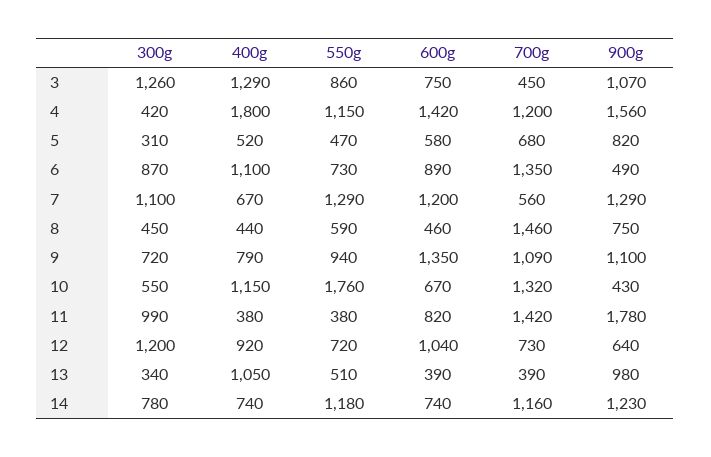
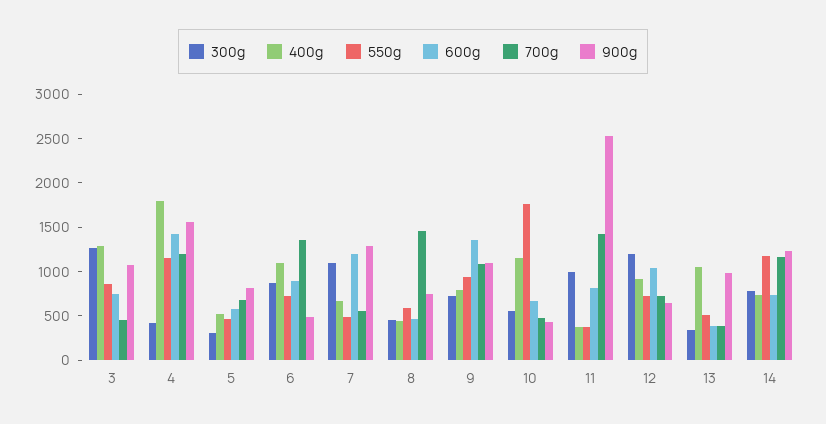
  {
    "300g": {
      "3": 1260,
      "4": 420,
      "5": 310,
      "6": 870,
      "7": 1100,
      "8": 450,
      "9": 720,
      "10": 550,
      "11": 990,
      "12": 1200,
      "13": 340,
      "14": 780
    },
    "400g": {
      "3": 1290,
      "4": 1800,
      "5": 520,
      "6": 1100,
      "7": 670,
      "8": 440,
      "9": 790,
      "10": 1150,
      "11": 380,
      "12": 920,
      "13": 1050,
      "14": 740
    },
    "550g": {
      "3": 860,
      "4": 1150,
      "5": 470,
      "6": 730,
-     "7": 1290,
+     "7": 500,
      "8": 590,
      "9": 940,
      "10": 1760,
      "11": 380,
      "12": 720,
      "13": 510,
      "14": 1180
    },
    "600g": {
      "3": 750,
      "4": 1420,
      "5": 580,
      "6": 890,
      "7": 1200,
      "8": 460,
      "9": 1350,
      "10": 670,
      "11": 820,
      "12": 1040,
      "13": 390,
      "14": 740
    },
    "700g": {
      "3": 450,
      "4": 1200,
      "5": 680,
      "6": 1350,
      "7": 560,
      "8": 1460,
      "9": 1090,
-     "10": 1320,
+     "10": 500,
      "11": 1420,
      "12": 730,
      "13": 390,
      "14": 1160
    },
    "900g": {
      "3": 1070,
      "4": 1560,
      "5": 820,
      "6": 490,
      "7": 1290,
      "8": 750,
      "9": 1100,
      "10": 430,
-     "11": 1780,
+     "11": 2500,
      "12": 640,
      "13": 980,
      "14": 1230
    }
  }

